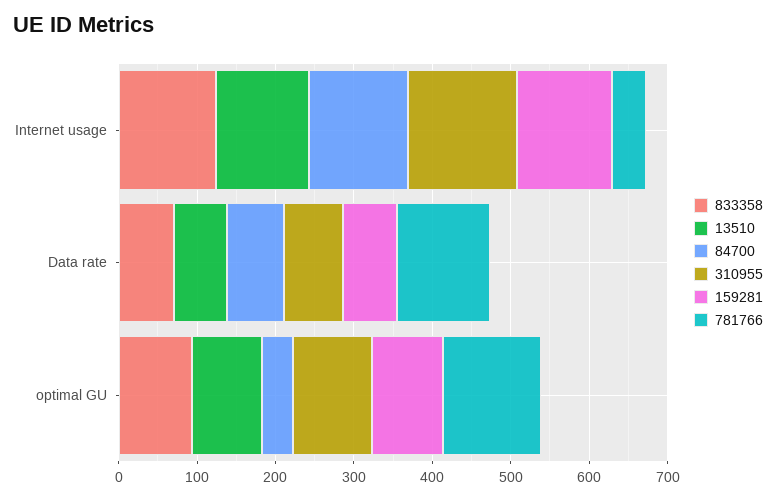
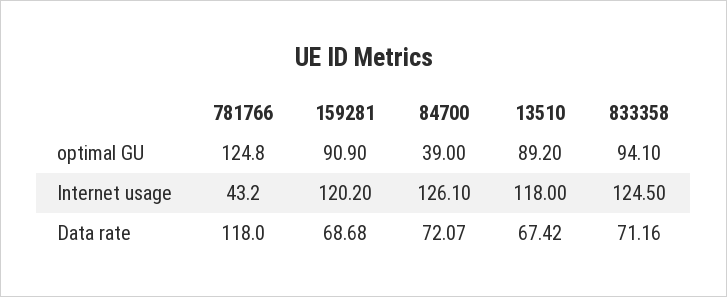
  {
    "833358": {
      "Internet usage": 124.5,
      "Data rate": 71.16,
      "optimal GU": 94.1
    },
    "13510": {
      "Internet usage": 118,
      "Data rate": 67.42,
      "optimal GU": 89.2
    },
    "84700": {
      "Internet usage": 126.1,
      "Data rate": 72.07,
      "optimal GU": 39
    },
-   "310955": {
-     "Internet usage": 140,
-     "Data rate": 80,
-     "optimal GU": 100
-   },
    "159281": {
      "Internet usage": 120.2,
      "Data rate": 68.68,
      "optimal GU": 90.9
    },
    "781766": {
      "Internet usage": 43.2,
      "Data rate": 118,
      "optimal GU": 124.8
    }
  }

